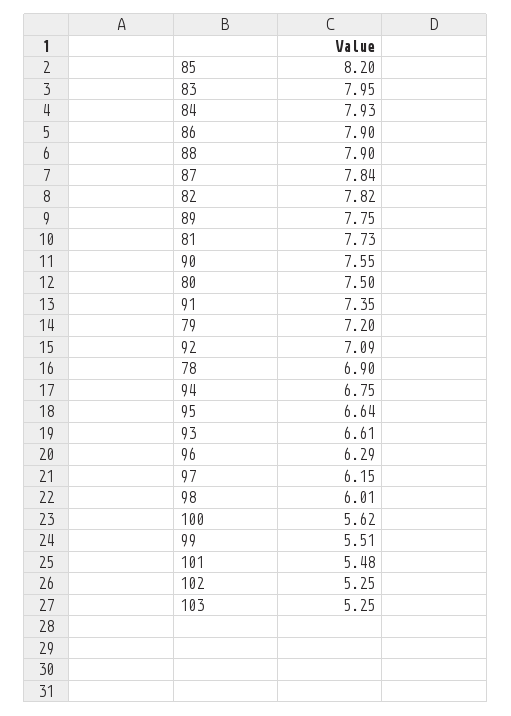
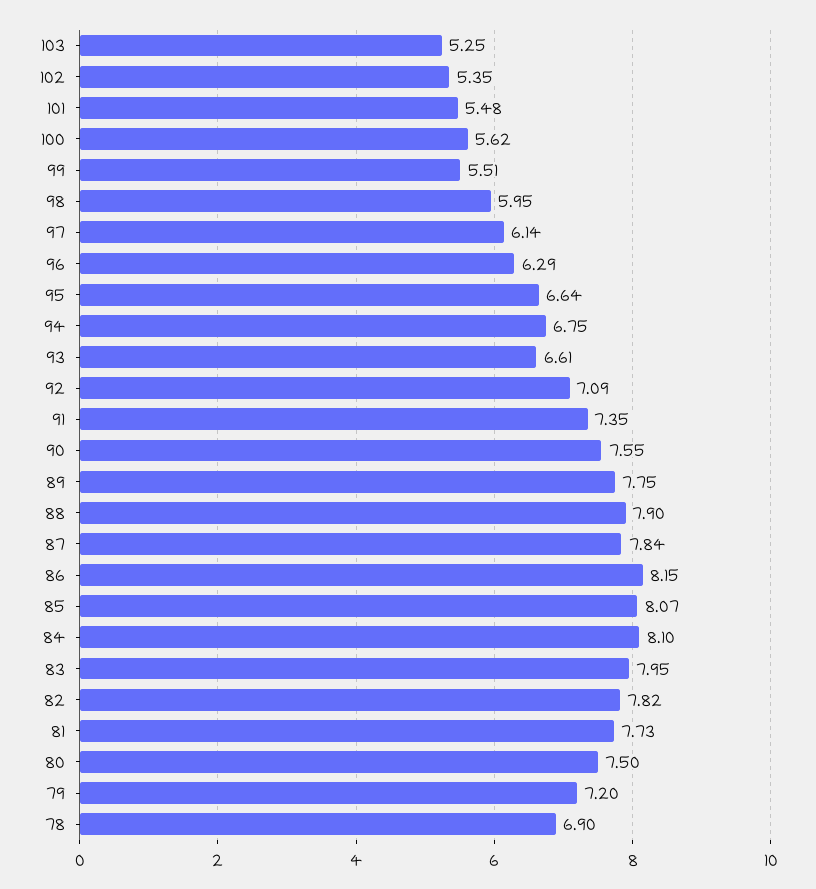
  {
-   "85": 8.2,
+   "85": 8.07,
    "83": 7.95,
-   "84": 7.93,
+   "84": 8.1,
-   "86": 7.9,
+   "86": 8.15,
    "88": 7.9,
    "87": 7.84,
    "82": 7.82,
    "89": 7.75,
    "81": 7.73,
    "90": 7.55,
    "80": 7.5,
    "91": 7.35,
    "79": 7.2,
    "92": 7.09,
    "78": 6.9,
    "94": 6.75,
    "95": 6.64,
    "93": 6.61,
    "96": 6.29,
-   "97": 6.15,
+   "97": 6.14,
-   "98": 6.01,
+   "98": 5.95,
    "100": 5.62,
    "99": 5.51,
    "101": 5.48,
-   "102": 5.25,
+   "102": 5.35,
    "103": 5.25
  }

